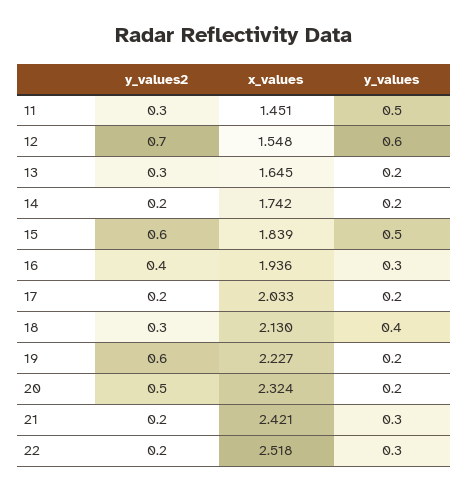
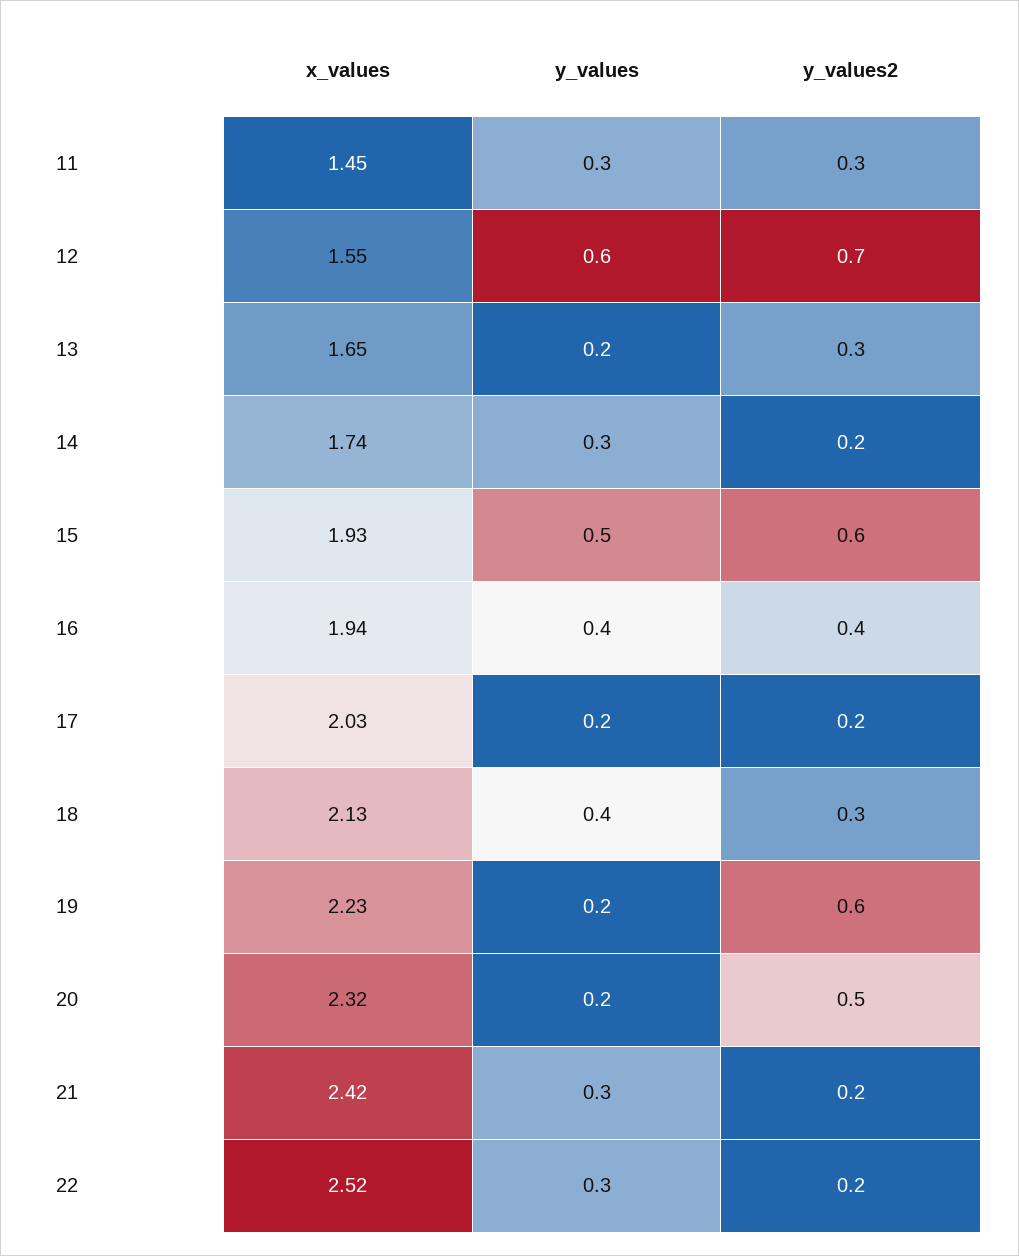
  {
    "y_values2": {
      "11": 0.3,
      "12": 0.7,
      "13": 0.3,
      "14": 0.2,
      "15": 0.6,
      "16": 0.4,
      "17": 0.2,
      "18": 0.3,
      "19": 0.6,
      "20": 0.5,
      "21": 0.2,
      "22": 0.2
    },
    "x_values": {
      "11": 1.451,
      "12": 1.548,
      "13": 1.645,
      "14": 1.742,
-     "15": 1.839,
+     "15": 1.93,
      "16": 1.936,
      "17": 2.033,
      "18": 2.13,
      "19": 2.227,
      "20": 2.324,
      "21": 2.421,
      "22": 2.518
    },
    "y_values": {
-     "11": 0.5,
+     "11": 0.3,
      "12": 0.6,
      "13": 0.2,
-     "14": 0.2,
+     "14": 0.3,
      "15": 0.5,
-     "16": 0.3,
+     "16": 0.4,
      "17": 0.2,
      "18": 0.4,
      "19": 0.2,
      "20": 0.2,
      "21": 0.3,
      "22": 0.3
    }
  }

